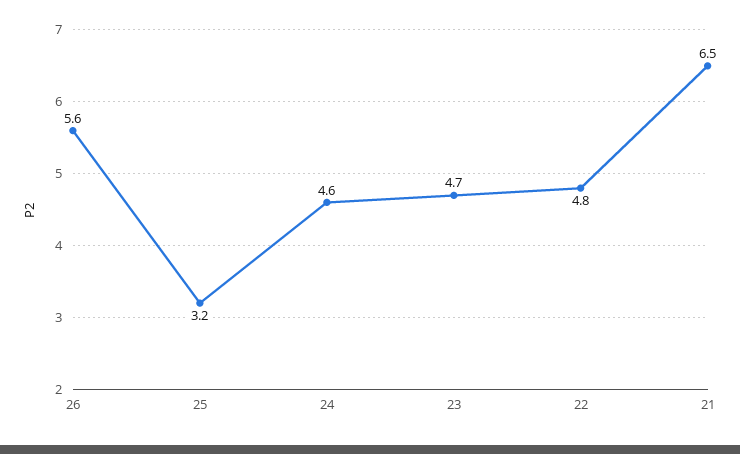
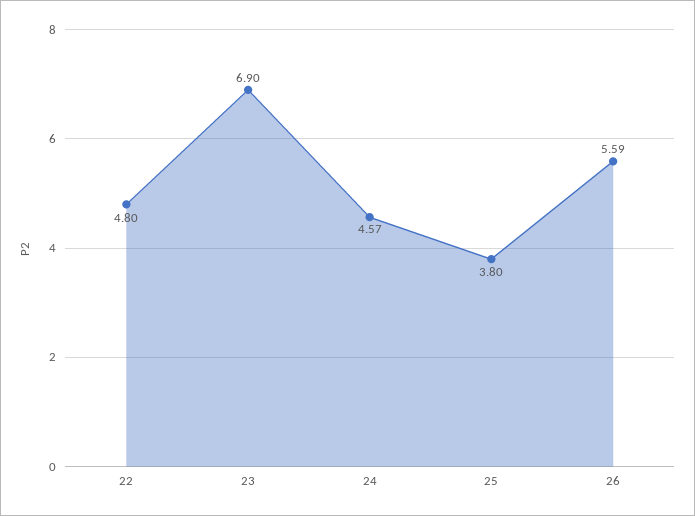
  {
    "26": 5.59,
-   "25": 3.2,
+   "25": 3.8,
    "24": 4.57,
-   "23": 4.7,
+   "23": 6.9,
-   "22": 4.8,
+   "22": 4.8
-   "21": 6.5
  }

